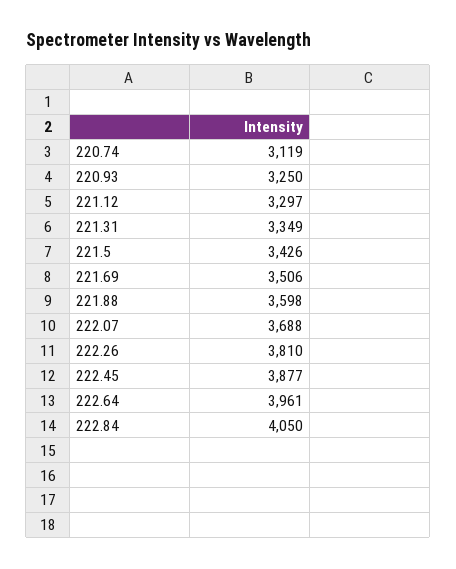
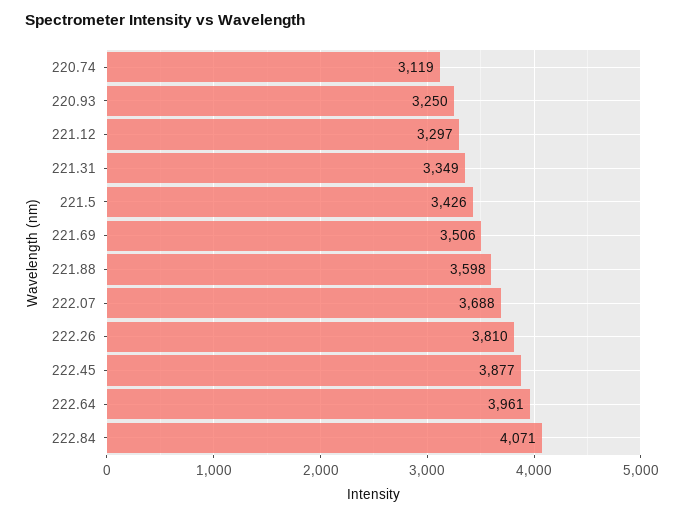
  {
    "220.74": 3119,
    "220.93": 3250,
    "221.12": 3297,
    "221.31": 3349,
    "221.5": 3426,
    "221.69": 3506,
    "221.88": 3598,
    "222.07": 3688,
    "222.26": 3810,
    "222.45": 3877,
    "222.64": 3961,
-   "222.84": 4050
+   "222.84": 4071
  }

